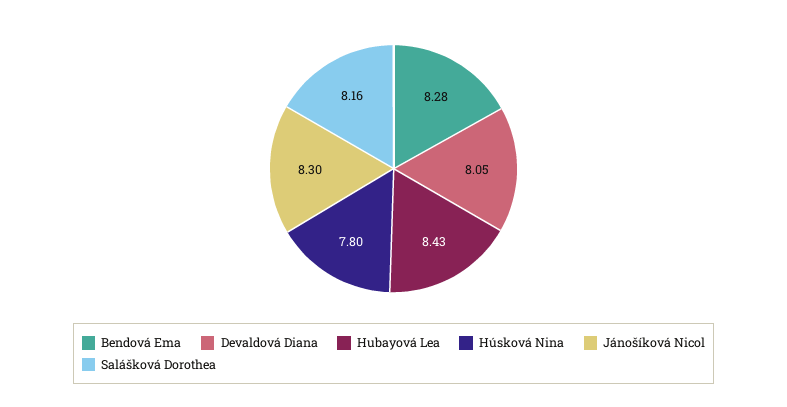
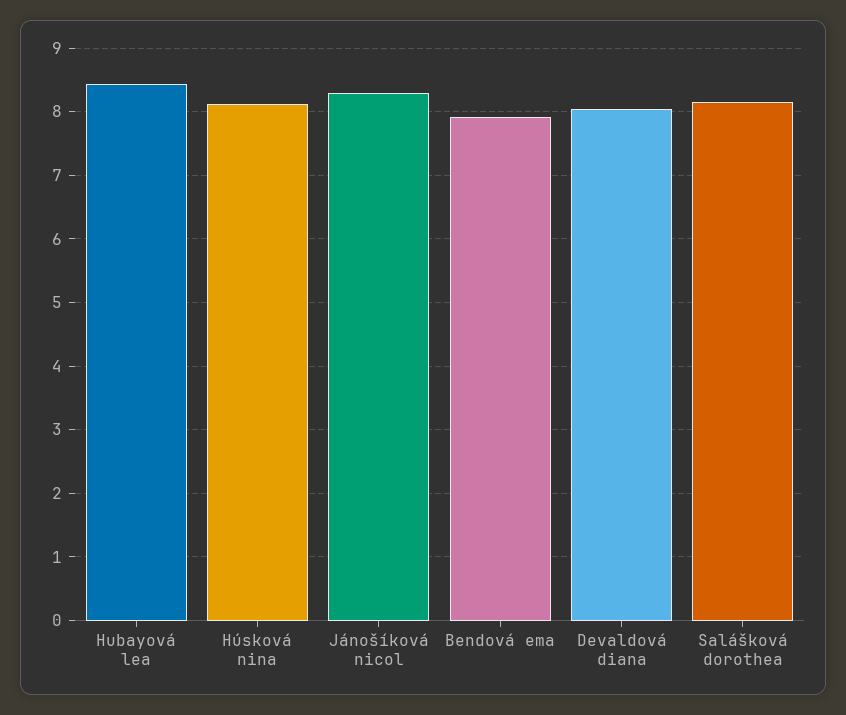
  {
-   "Bendová Ema": 8.28,
+   "Bendová Ema": 7.9,
    "Devaldová Diana": 8.05,
    "Hubayová Lea": 8.43,
-   "Húsková Nina": 7.8,
+   "Húsková Nina": 8.1,
    "Jánošíková Nicol": 8.3,
    "Salášková Dorothea": 8.16
  }

